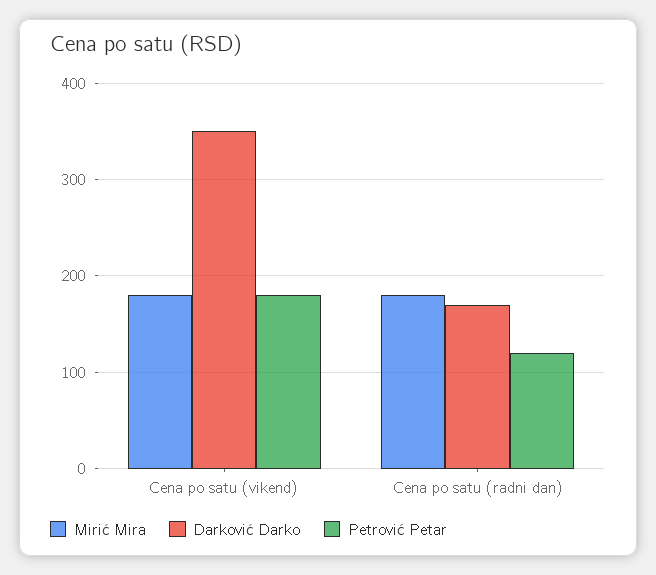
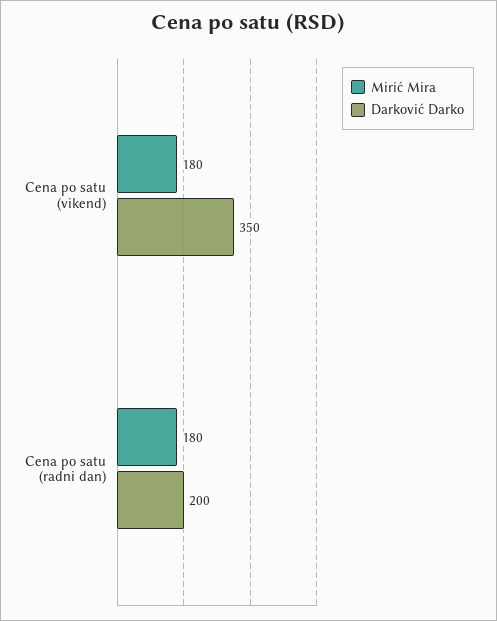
  {
    "Mirić Mira": {
      "Cena po satu (vikend)": 180,
      "Cena po satu (radni dan)": 180
    },
    "Darković Darko": {
      "Cena po satu (vikend)": 350,
-     "Cena po satu (radni dan)": 170
+     "Cena po satu (radni dan)": 200
-   },
+   }
-   "Petrović Petar": {
-     "Cena po satu (vikend)": 180,
-     "Cena po satu (radni dan)": 120
-   }
  }

